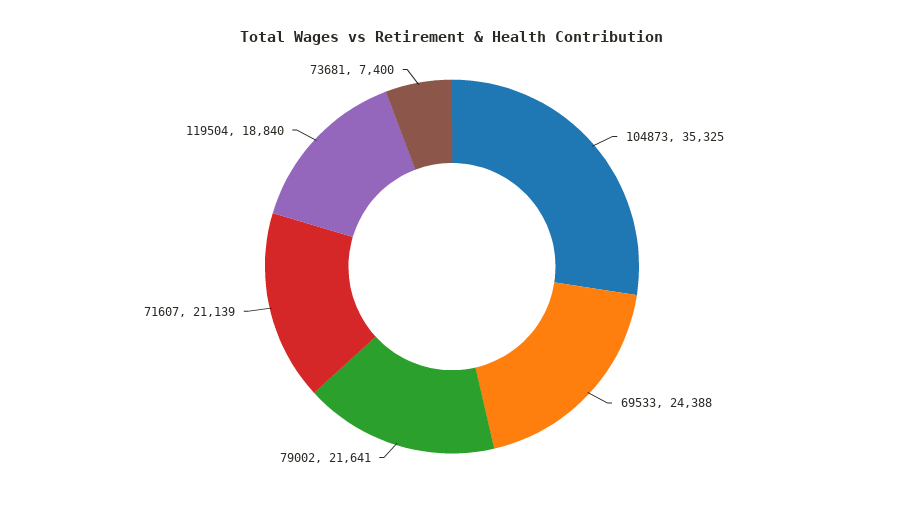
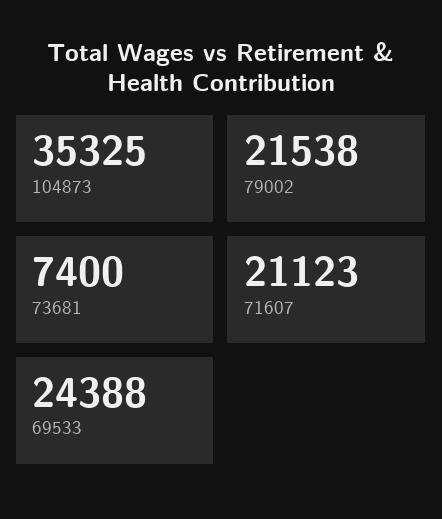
  {
    "104873": 35325,
    "69533": 24388,
-   "79002": 21641,
+   "79002": 21538,
-   "71607": 21139,
+   "71607": 21123,
-   "119504": 18840,
    "73681": 7400
  }

